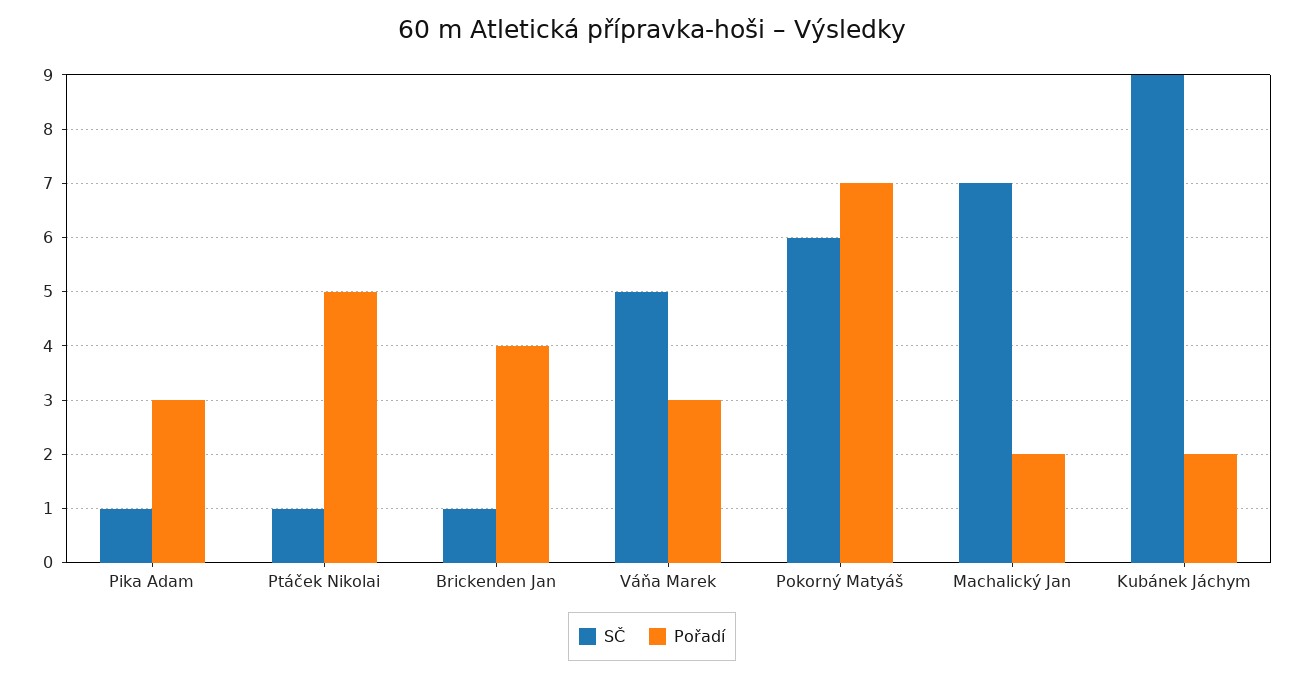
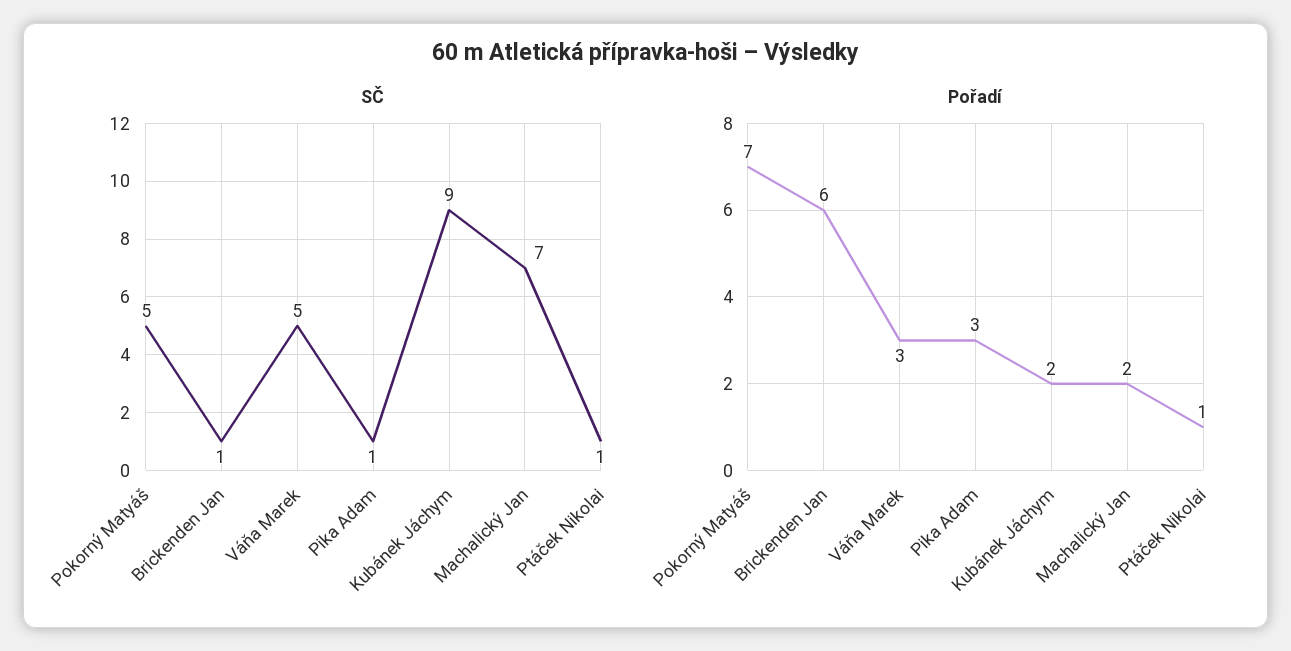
  {
    "SČ": {
      "Pika Adam": 1,
      "Ptáček Nikolai": 1,
      "Brickenden Jan": 1,
      "Váňa Marek": 5,
-     "Pokorný Matyáš": 6,
+     "Pokorný Matyáš": 5,
      "Machalický Jan": 7,
      "Kubánek Jáchym": 9
    },
    "Pořadí": {
      "Pika Adam": 3,
-     "Ptáček Nikolai": 5,
+     "Ptáček Nikolai": 1,
-     "Brickenden Jan": 4,
+     "Brickenden Jan": 6,
      "Váňa Marek": 3,
      "Pokorný Matyáš": 7,
      "Machalický Jan": 2,
      "Kubánek Jáchym": 2
    }
  }

